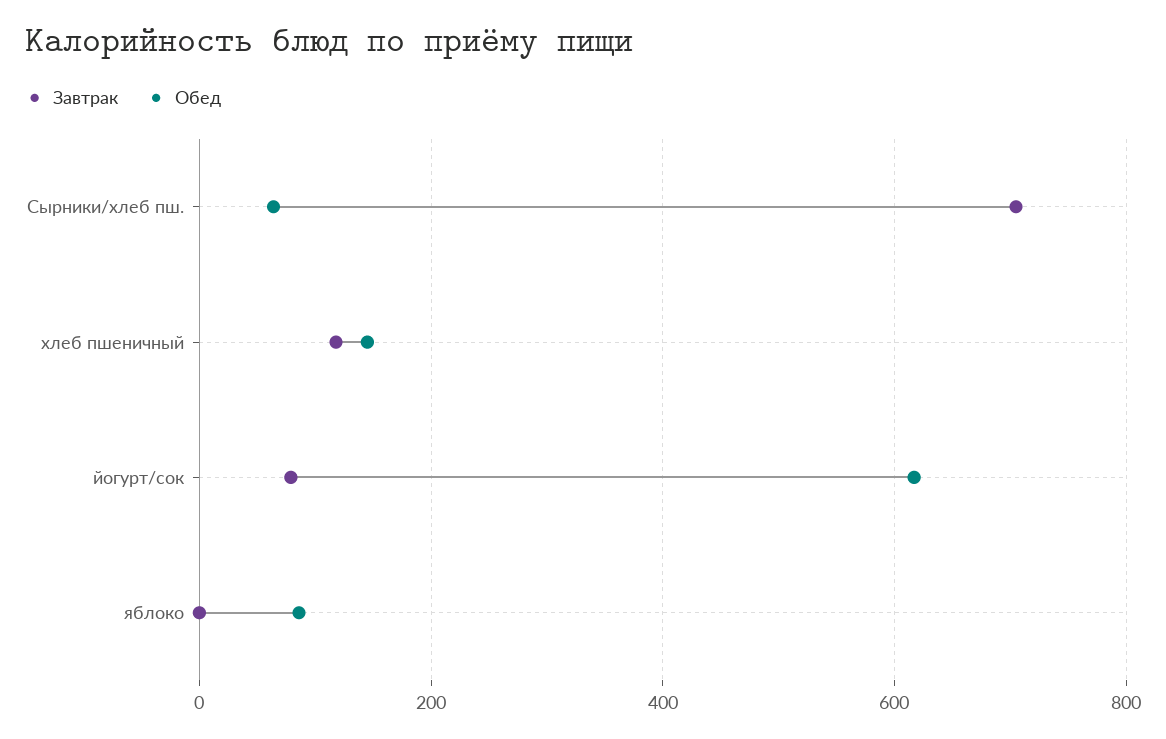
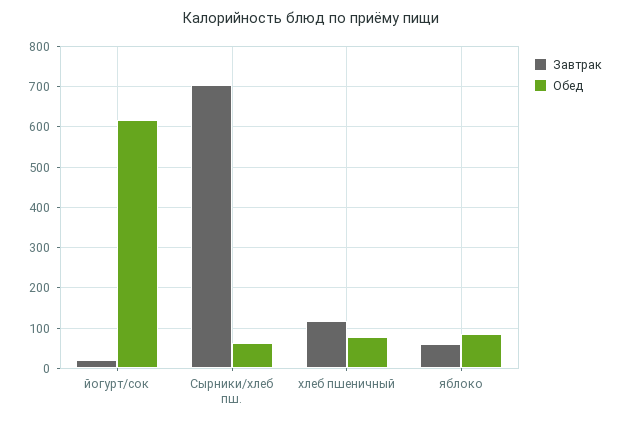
  {
    "Завтрак": {
      "Сырники/хлеб пш.": 700,
      "хлеб пшеничный": 120,
-     "йогурт/сок": 80,
+     "йогурт/сок": 20,
-     "яблоко": 0
+     "яблоко": 60
    },
    "Обед": {
      "Сырники/хлеб пш.": 60,
-     "хлеб пшеничный": 140,
+     "хлеб пшеничный": 80,
      "йогурт/сок": 620,
      "яблоко": 80
    }
  }

